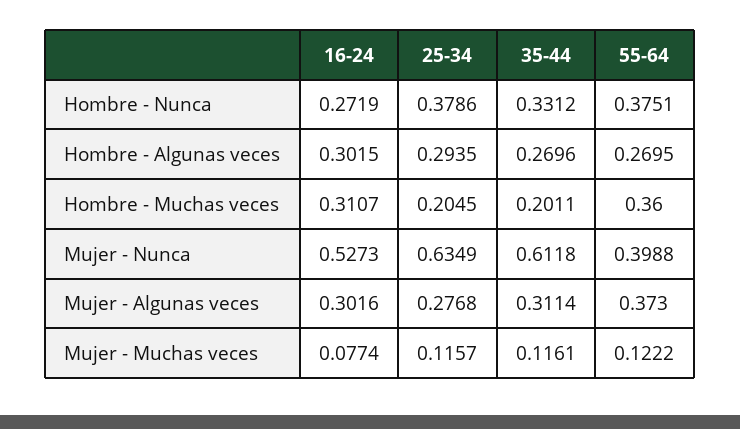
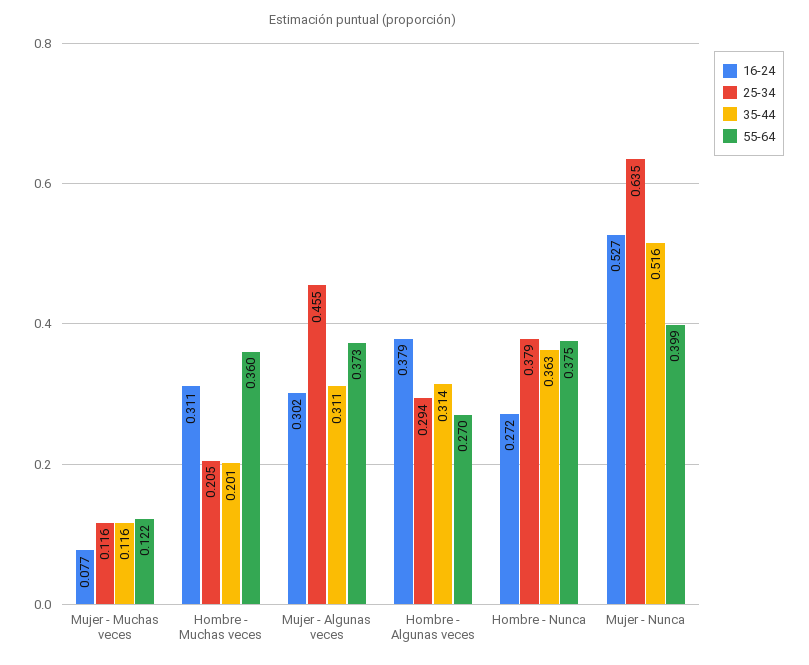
  {
    "16-24": {
      "Hombre - Nunca": 0.2719,
-     "Hombre - Algunas veces": 0.3015,
+     "Hombre - Algunas veces": 0.379,
      "Hombre - Muchas veces": 0.3107,
      "Mujer - Nunca": 0.5273,
      "Mujer - Algunas veces": 0.3016,
      "Mujer - Muchas veces": 0.0774
    },
    "25-34": {
      "Hombre - Nunca": 0.3786,
      "Hombre - Algunas veces": 0.2935,
      "Hombre - Muchas veces": 0.2045,
      "Mujer - Nunca": 0.6349,
-     "Mujer - Algunas veces": 0.2768,
+     "Mujer - Algunas veces": 0.455,
      "Mujer - Muchas veces": 0.1157
    },
    "35-44": {
-     "Hombre - Nunca": 0.3312,
+     "Hombre - Nunca": 0.363,
-     "Hombre - Algunas veces": 0.2696,
+     "Hombre - Algunas veces": 0.314,
      "Hombre - Muchas veces": 0.2011,
-     "Mujer - Nunca": 0.6118,
+     "Mujer - Nunca": 0.516,
      "Mujer - Algunas veces": 0.3114,
      "Mujer - Muchas veces": 0.1161
    },
    "55-64": {
      "Hombre - Nunca": 0.3751,
      "Hombre - Algunas veces": 0.2695,
      "Hombre - Muchas veces": 0.36,
      "Mujer - Nunca": 0.3988,
      "Mujer - Algunas veces": 0.373,
      "Mujer - Muchas veces": 0.1222
    }
  }

